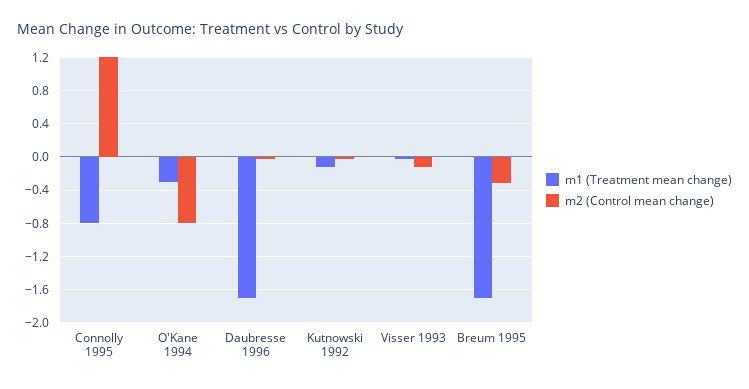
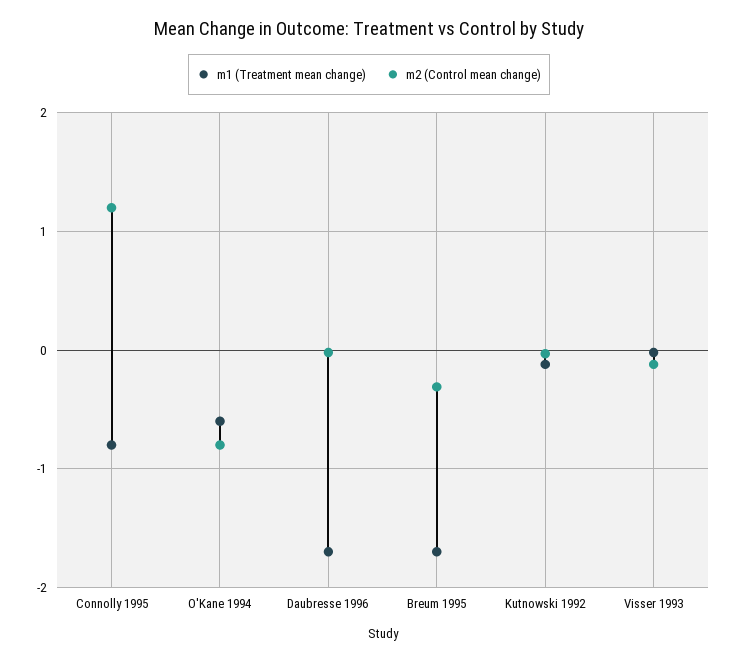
  {
    "m1 (Treatment mean change)": {
      "Connolly 1995": -0.8,
-     "O'Kane 1994": -0.3,
+     "O'Kane 1994": -0.6,
      "Daubresse 1996": -1.7,
      "Kutnowski 1992": -0.1,
      "Visser 1993": 0,
      "Breum 1995": -1.7
    },
    "m2 (Control mean change)": {
      "Connolly 1995": 1.2,
      "O'Kane 1994": -0.8,
      "Daubresse 1996": 0,
      "Kutnowski 1992": 0,
      "Visser 1993": -0.1,
      "Breum 1995": -0.3
    }
  }

